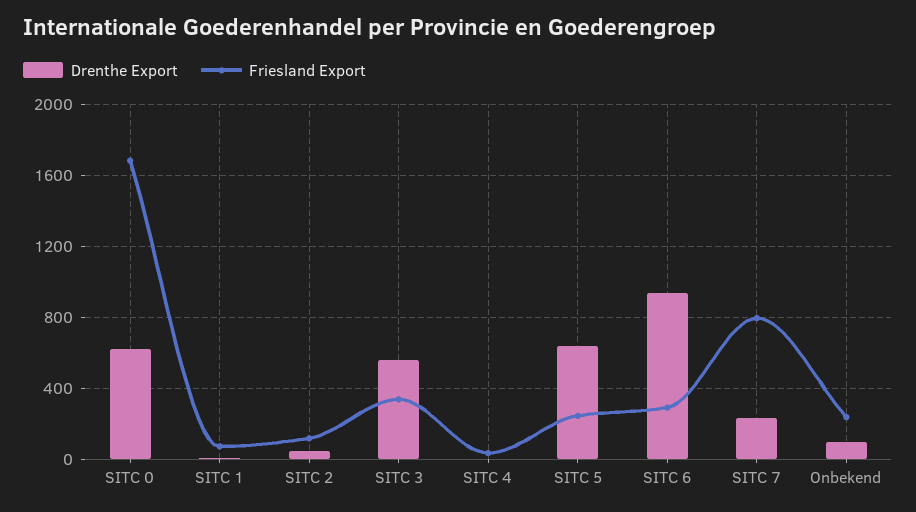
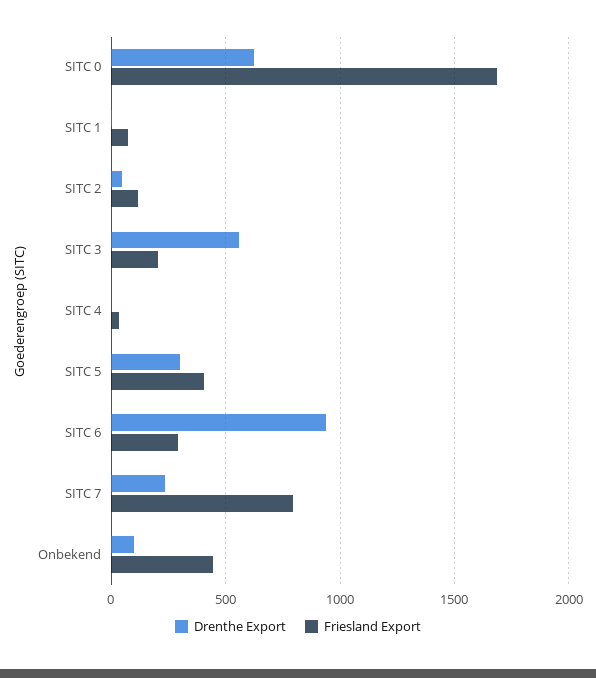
  {
    "Drenthe Export": {
      "SITC 0": 650,
      "SITC 1": 0,
      "SITC 2": 50,
      "SITC 3": 550,
      "SITC 4": 0,
-     "SITC 5": 650,
+     "SITC 5": 300,
      "SITC 6": 950,
      "SITC 7": 250,
      "Onbekend": 100
    },
    "Friesland Export": {
      "SITC 0": 1700,
      "SITC 1": 50,
      "SITC 2": 100,
-     "SITC 3": 350,
+     "SITC 3": 200,
      "SITC 4": 50,
-     "SITC 5": 250,
+     "SITC 5": 400,
      "SITC 6": 300,
      "SITC 7": 800,
-     "Onbekend": 250
+     "Onbekend": 450
    }
  }

